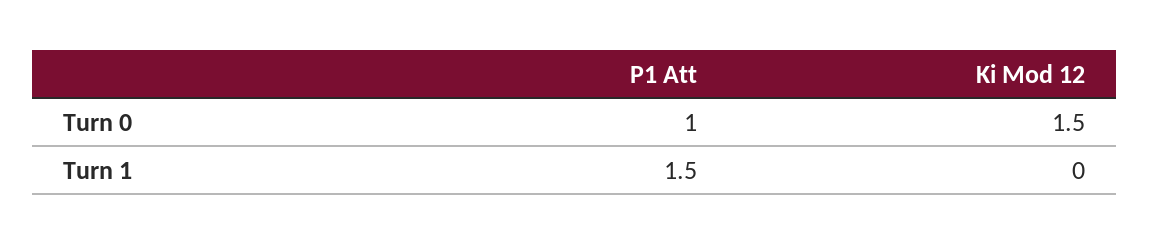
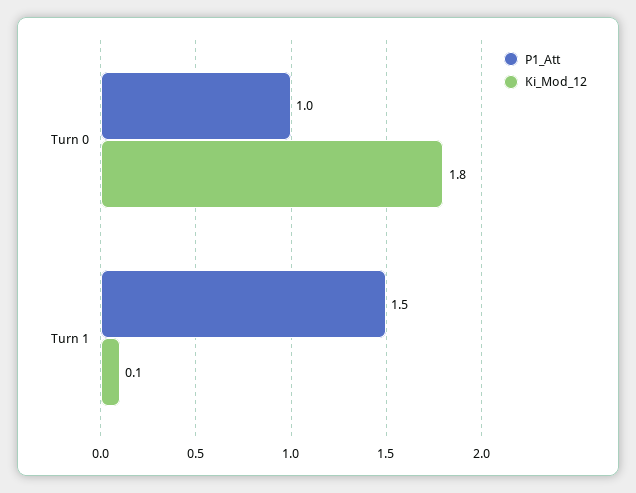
  {
    "P1 Att": {
      "Turn 0": 1,
      "Turn 1": 1.5
    },
    "Ki Mod 12": {
-     "Turn 0": 1.5,
+     "Turn 0": 1.8,
-     "Turn 1": 0
+     "Turn 1": 0.1
    }
  }

